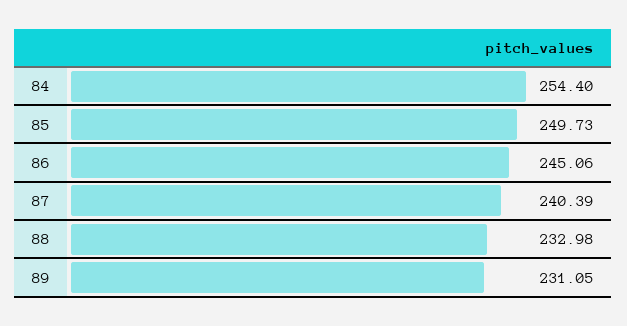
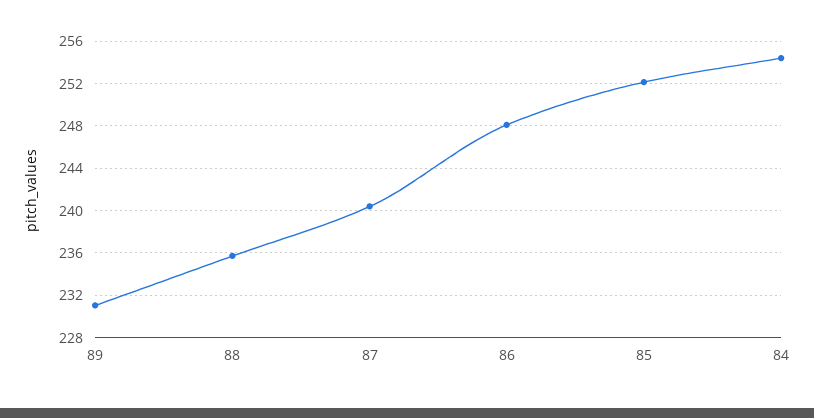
  {
    "84": 254.4,
-   "85": 249.73,
+   "85": 252,
-   "86": 245.06,
+   "86": 248,
    "87": 240.39,
-   "88": 232.98,
+   "88": 236,
    "89": 231.05
  }

